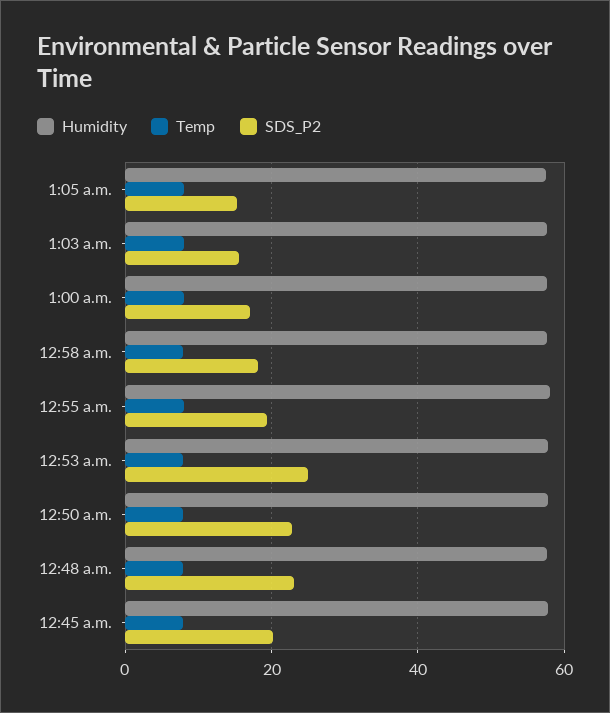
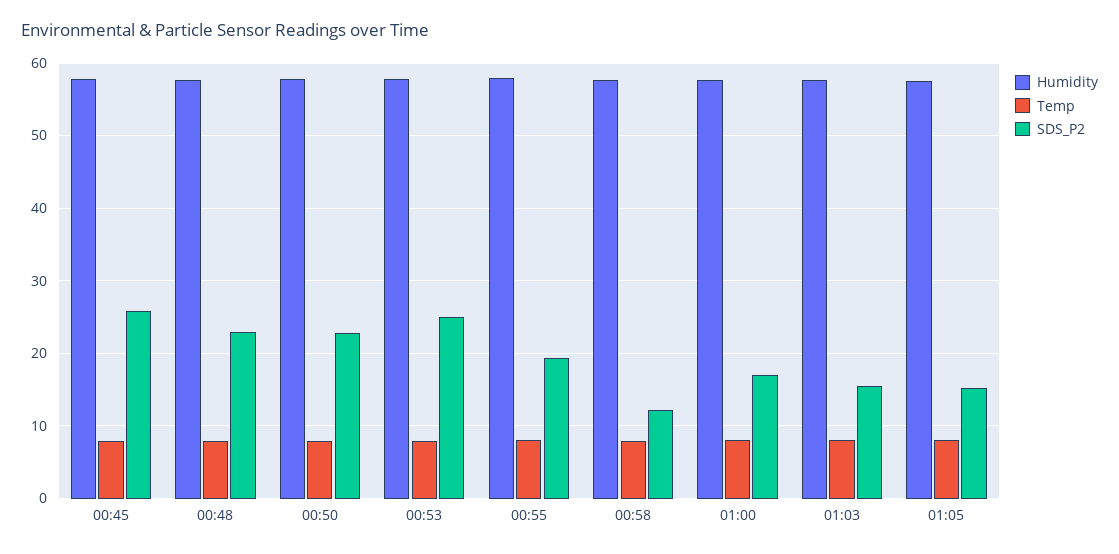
  {
    "Humidity": {
      "1:05 a.m.": 58,
      "1:03 a.m.": 58,
      "1:00 a.m.": 58,
      "12:58 a.m.": 58,
      "12:55 a.m.": 58,
      "12:53 a.m.": 58,
      "12:50 a.m.": 58,
      "12:48 a.m.": 58,
      "12:45 a.m.": 58
    },
    "Temp": {
      "1:05 a.m.": 8,
      "1:03 a.m.": 8,
      "1:00 a.m.": 8,
      "12:58 a.m.": 8,
      "12:55 a.m.": 8,
      "12:53 a.m.": 8,
      "12:50 a.m.": 8,
      "12:48 a.m.": 8,
      "12:45 a.m.": 8
    },
    "SDS_P2": {
      "1:05 a.m.": 15,
      "1:03 a.m.": 16,
      "1:00 a.m.": 17,
-     "12:58 a.m.": 18,
+     "12:58 a.m.": 12,
      "12:55 a.m.": 19,
      "12:53 a.m.": 25,
      "12:50 a.m.": 23,
      "12:48 a.m.": 23,
-     "12:45 a.m.": 20
+     "12:45 a.m.": 26
    }
  }

